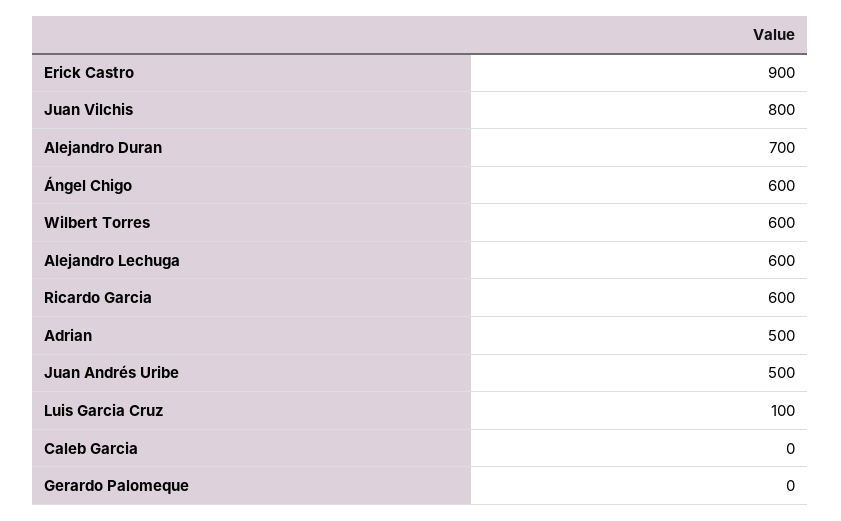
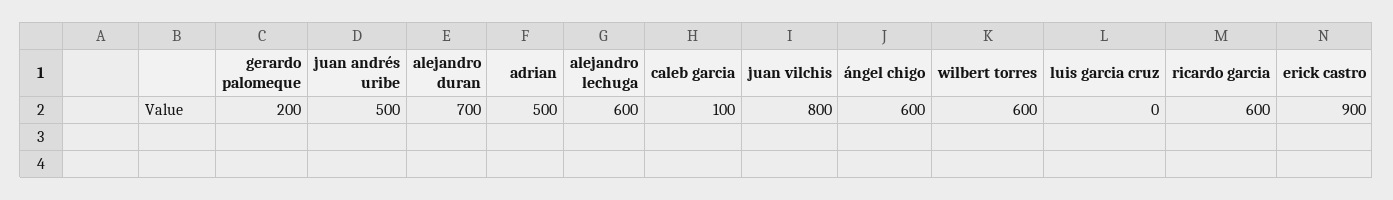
  {
    "Erick Castro": 900,
    "Juan Vilchis": 800,
    "Alejandro Duran": 700,
    "Ángel Chigo": 600,
    "Wilbert Torres": 600,
    "Alejandro Lechuga": 600,
    "Ricardo Garcia": 600,
    "Adrian": 500,
    "Juan Andrés Uribe": 500,
-   "Luis Garcia Cruz": 100,
+   "Luis Garcia Cruz": 0,
-   "Caleb Garcia": 0,
+   "Caleb Garcia": 100,
-   "Gerardo Palomeque": 0
+   "Gerardo Palomeque": 200
  }

